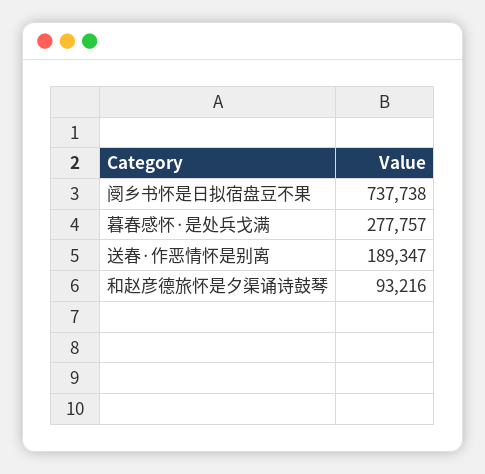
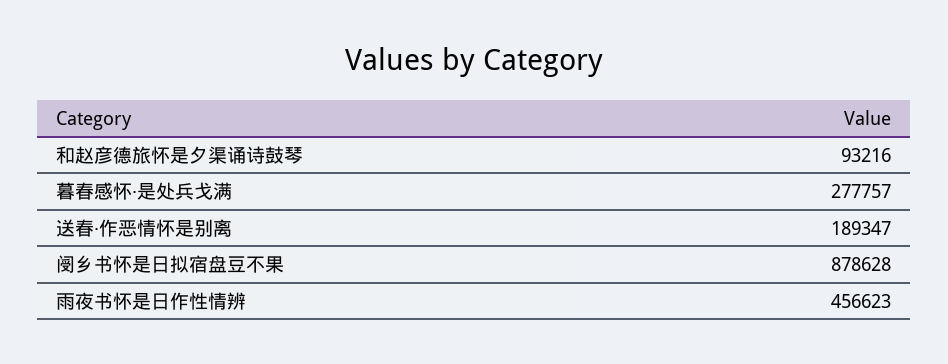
  {
-   "阌乡书怀是日拟宿盘豆不果": 737738,
+   "阌乡书怀是日拟宿盘豆不果": 878628,
    "暮春感怀·是处兵戈满": 277757,
    "送春·作恶情怀是别离": 189347,
-   "和赵彦德旅怀是夕渠诵诗鼓琴": 93216
+   "和赵彦德旅怀是夕渠诵诗鼓琴": 93216,
+   "雨夜书怀是日作性情辨": 456623
  }

